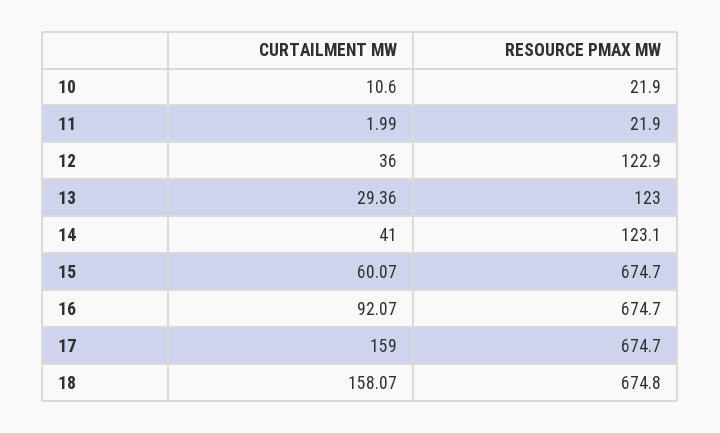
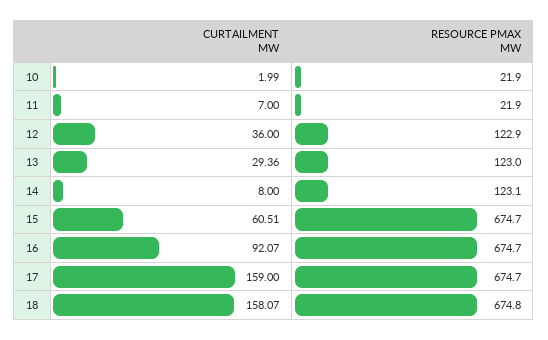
  {
    "CURTAILMENT MW": {
-     "10": 10.6,
+     "10": 1.99,
-     "11": 1.99,
+     "11": 7,
      "12": 36,
      "13": 29.36,
-     "14": 41,
+     "14": 8,
-     "15": 60.07,
+     "15": 60.51,
      "16": 92.07,
      "17": 159,
      "18": 158.07
    },
    "RESOURCE PMAX MW": {
      "10": 21.9,
      "11": 21.9,
      "12": 122.9,
      "13": 123,
      "14": 123.1,
      "15": 674.7,
      "16": 674.7,
      "17": 674.7,
      "18": 674.8
    }
  }

